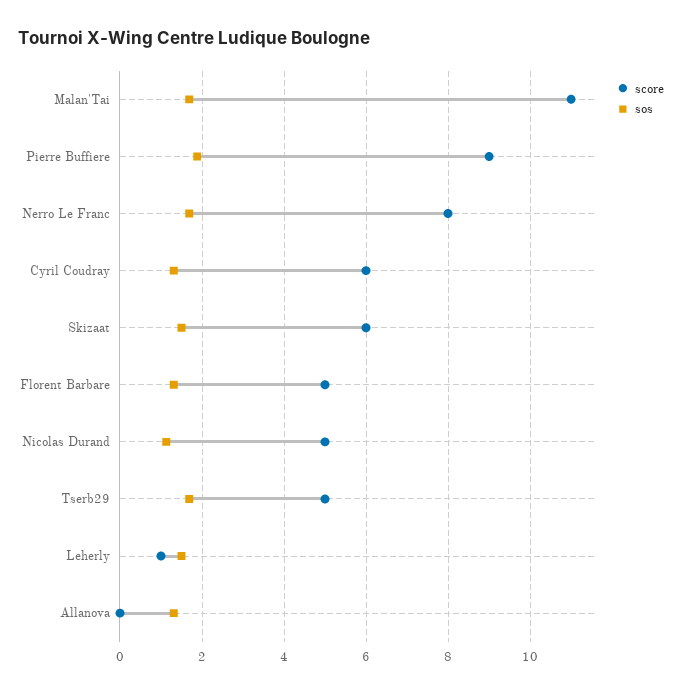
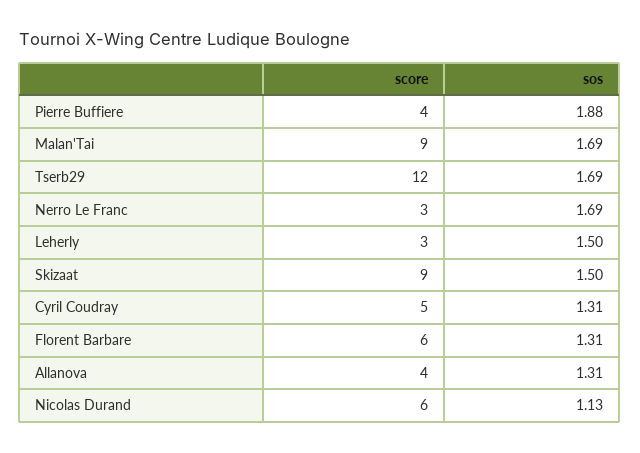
  {
    "score": {
-     "Malan'Tai": 11,
+     "Malan'Tai": 9,
-     "Pierre Buffiere": 9,
+     "Pierre Buffiere": 4,
-     "Nerro Le Franc": 8,
+     "Nerro Le Franc": 3,
-     "Cyril Coudray": 6,
+     "Cyril Coudray": 5,
-     "Skizaat": 6,
+     "Skizaat": 9,
-     "Florent Barbare": 5,
+     "Florent Barbare": 6,
-     "Nicolas Durand": 5,
+     "Nicolas Durand": 6,
-     "Tserb29": 5,
+     "Tserb29": 12,
-     "Leherly": 1,
+     "Leherly": 3,
-     "Allanova": 0
+     "Allanova": 4
    },
    "sos": {
      "Malan'Tai": 1.69,
      "Pierre Buffiere": 1.88,
      "Nerro Le Franc": 1.69,
      "Cyril Coudray": 1.31,
      "Skizaat": 1.5,
      "Florent Barbare": 1.31,
      "Nicolas Durand": 1.13,
      "Tserb29": 1.69,
      "Leherly": 1.5,
      "Allanova": 1.31
    }
  }

